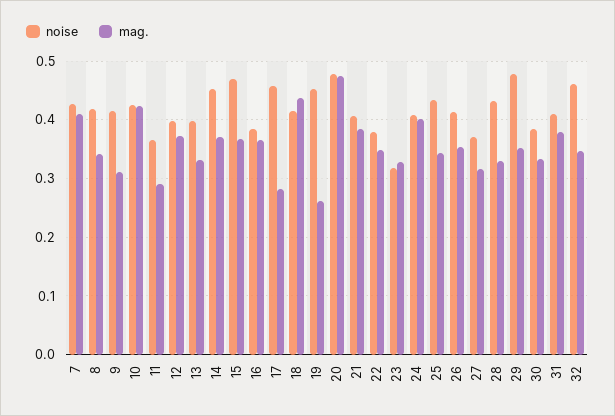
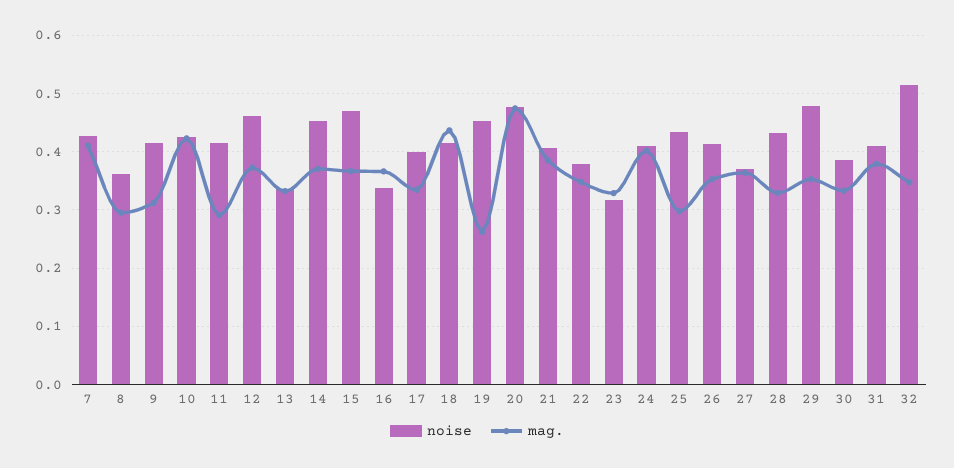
  {
    "noise": {
      "7": 0.42,
-     "8": 0.42,
+     "8": 0.36,
      "9": 0.42,
      "10": 0.42,
-     "11": 0.36,
+     "11": 0.42,
-     "12": 0.4,
+     "12": 0.46,
-     "13": 0.4,
+     "13": 0.34,
      "14": 0.46,
      "15": 0.46,
-     "16": 0.38,
+     "16": 0.34,
-     "17": 0.46,
+     "17": 0.4,
      "18": 0.42,
      "19": 0.46,
      "20": 0.48,
      "21": 0.4,
      "22": 0.38,
      "23": 0.32,
      "24": 0.4,
      "25": 0.44,
      "26": 0.42,
      "27": 0.38,
      "28": 0.44,
      "29": 0.48,
      "30": 0.38,
      "31": 0.4,
-     "32": 0.46
+     "32": 0.52
    },
    "mag.": {
      "7": 0.42,
-     "8": 0.34,
+     "8": 0.3,
      "9": 0.32,
      "10": 0.42,
      "11": 0.3,
      "12": 0.38,
      "13": 0.34,
      "14": 0.38,
      "15": 0.36,
      "16": 0.36,
-     "17": 0.28,
+     "17": 0.34,
      "18": 0.44,
      "19": 0.26,
      "20": 0.48,
      "21": 0.38,
      "22": 0.34,
      "23": 0.32,
      "24": 0.4,
-     "25": 0.34,
+     "25": 0.3,
      "26": 0.36,
-     "27": 0.32,
+     "27": 0.36,
      "28": 0.32,
      "29": 0.36,
      "30": 0.34,
      "31": 0.38,
      "32": 0.34
    }
  }

